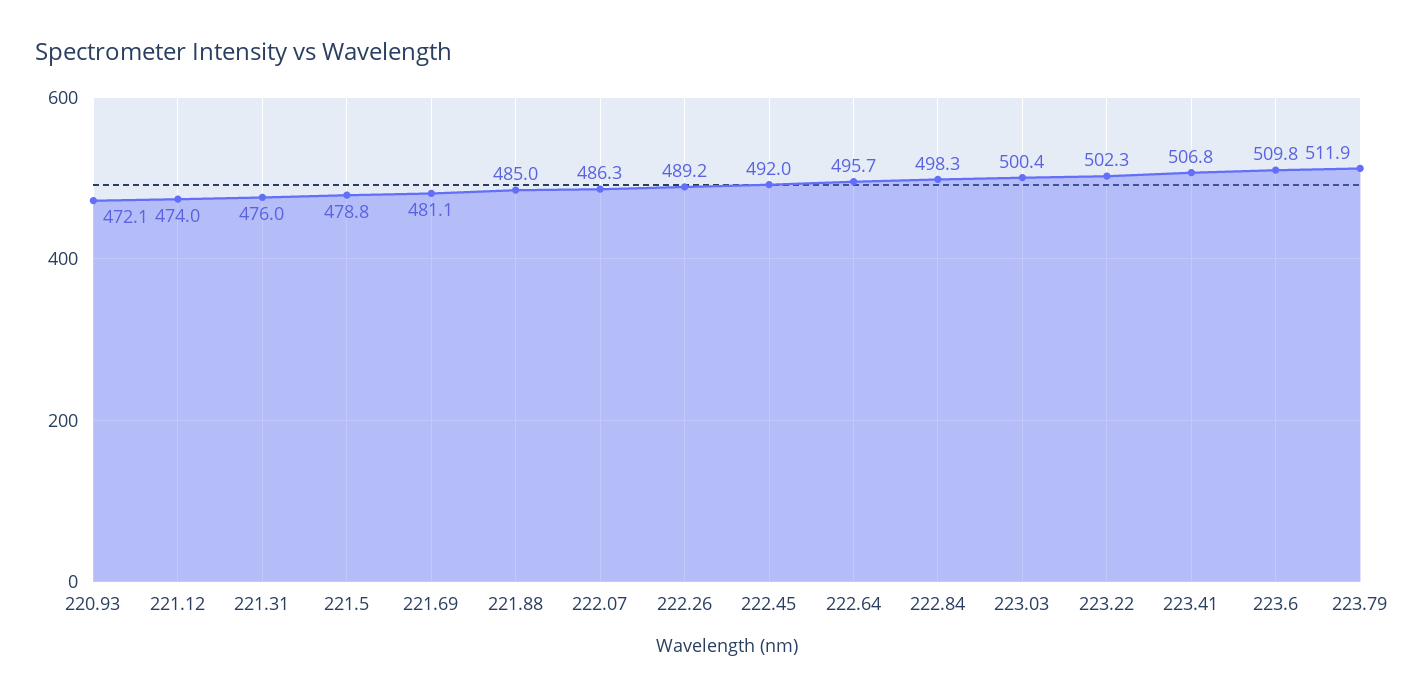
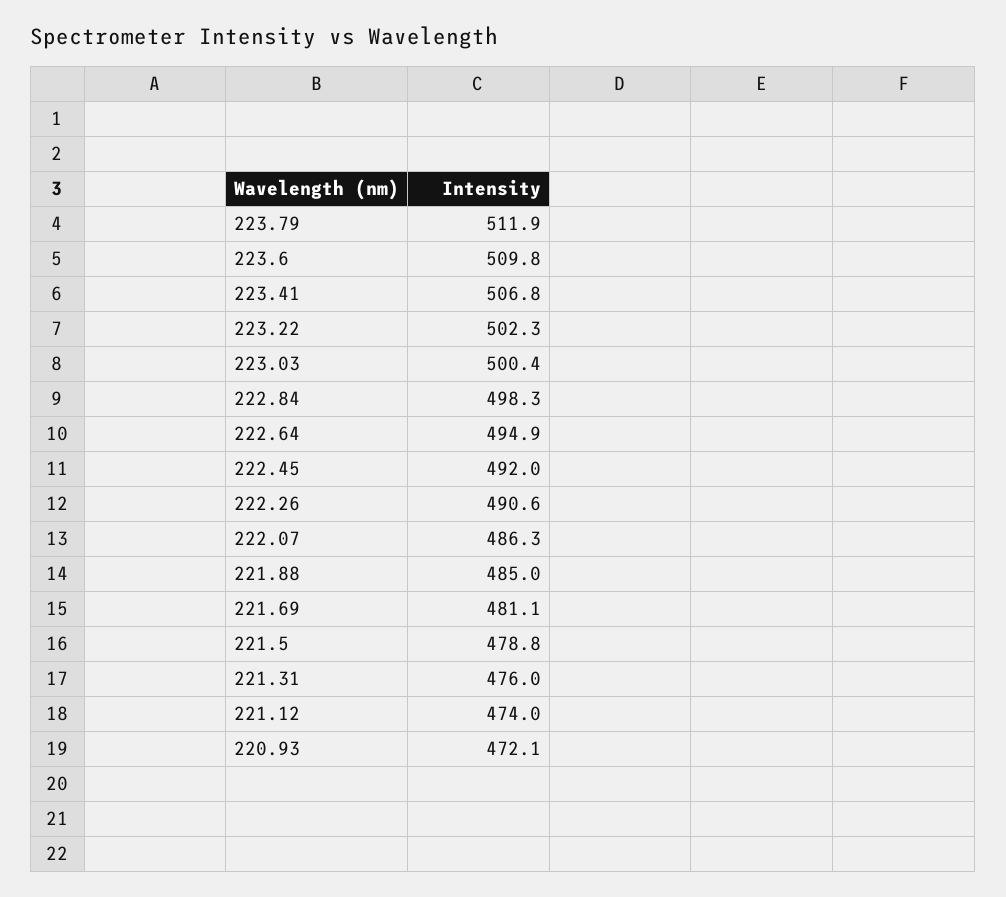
  {
    "220.93": 472.1,
    "221.12": 474,
    "221.31": 476,
    "221.5": 478.8,
    "221.69": 481.1,
    "221.88": 485,
    "222.07": 486.3,
-   "222.26": 489.2,
+   "222.26": 490.6,
    "222.45": 492,
-   "222.64": 495.7,
+   "222.64": 494.9,
    "222.84": 498.3,
    "223.03": 500.4,
    "223.22": 502.3,
    "223.41": 506.8,
    "223.6": 509.8,
    "223.79": 511.9
  }

